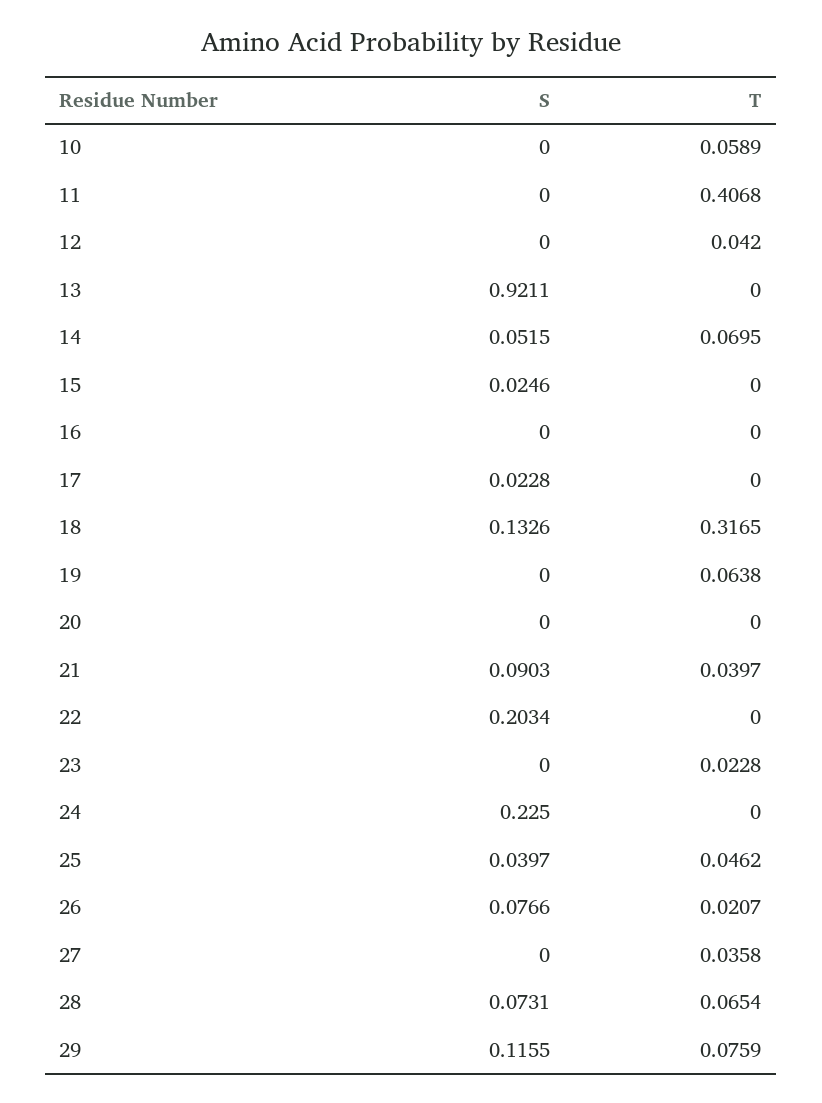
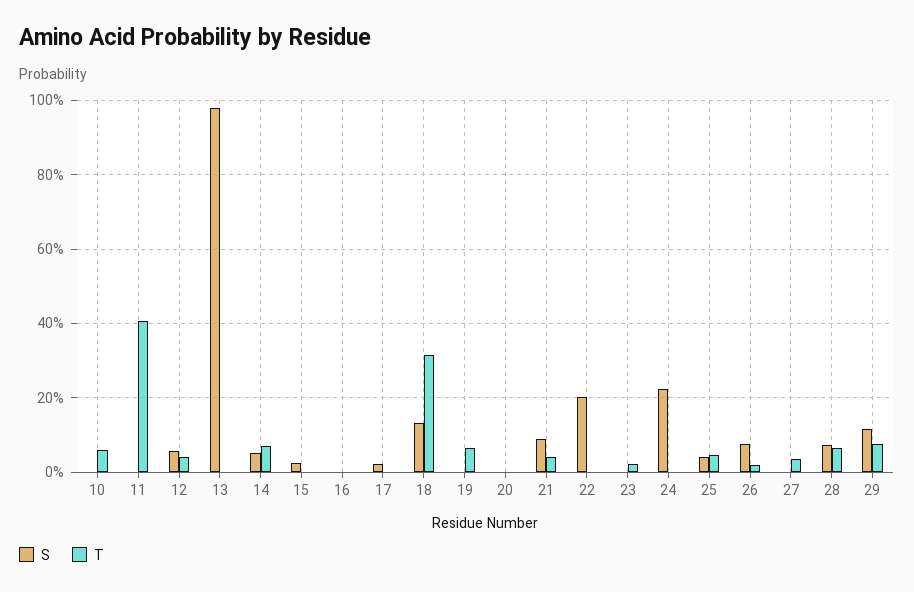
  {
    "S": {
      "10": 0,
      "11": 0,
-     "12": 0,
+     "12": 0.06,
-     "13": 0.9211,
+     "13": 0.98,
      "14": 0.0515,
      "15": 0.0246,
      "16": 0,
      "17": 0.0228,
      "18": 0.1326,
      "19": 0,
      "20": 0,
      "21": 0.0903,
      "22": 0.2034,
      "23": 0,
      "24": 0.225,
      "25": 0.0397,
      "26": 0.0766,
      "27": 0,
      "28": 0.0731,
      "29": 0.1155
    },
    "T": {
      "10": 0.0589,
      "11": 0.4068,
      "12": 0.042,
      "13": 0,
      "14": 0.0695,
      "15": 0,
      "16": 0,
      "17": 0,
      "18": 0.3165,
      "19": 0.0638,
      "20": 0,
      "21": 0.0397,
      "22": 0,
      "23": 0.0228,
      "24": 0,
      "25": 0.0462,
      "26": 0.0207,
      "27": 0.0358,
      "28": 0.0654,
      "29": 0.0759
    }
  }

